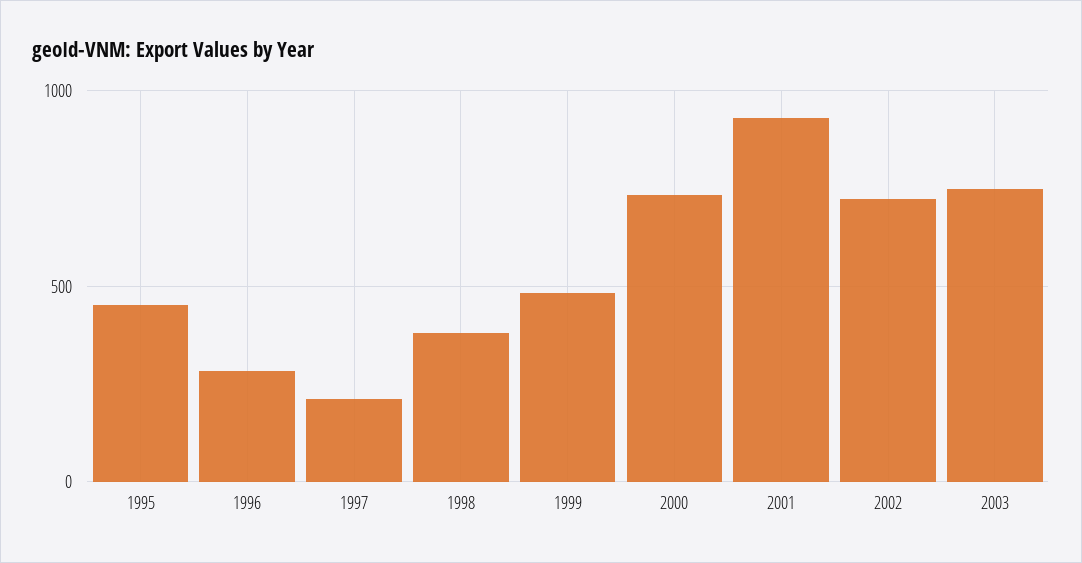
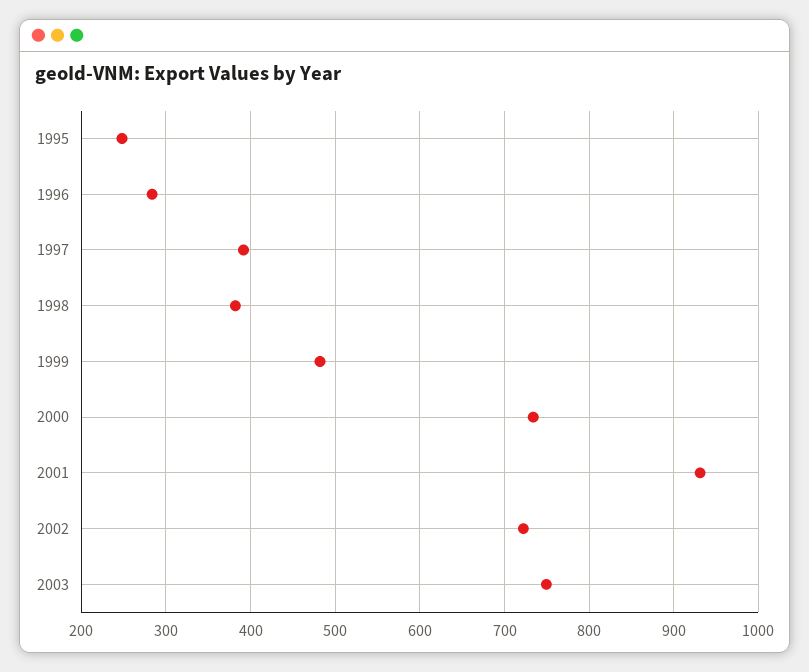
  {
-   "1995": 450,
+   "1995": 250,
    "1996": 280,
-   "1997": 200,
+   "1997": 390,
    "1998": 380,
    "1999": 480,
    "2000": 730,
    "2001": 930,
    "2002": 720,
    "2003": 750
  }

